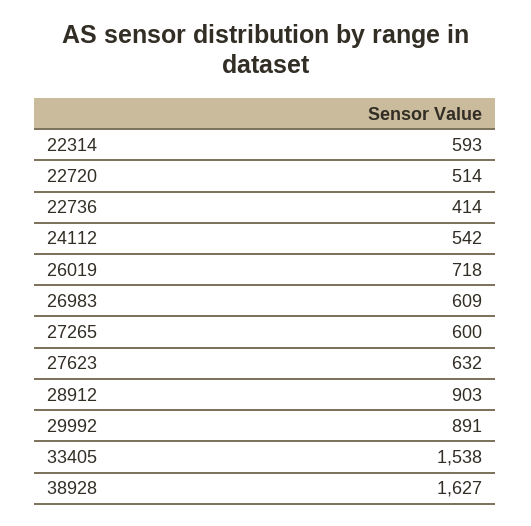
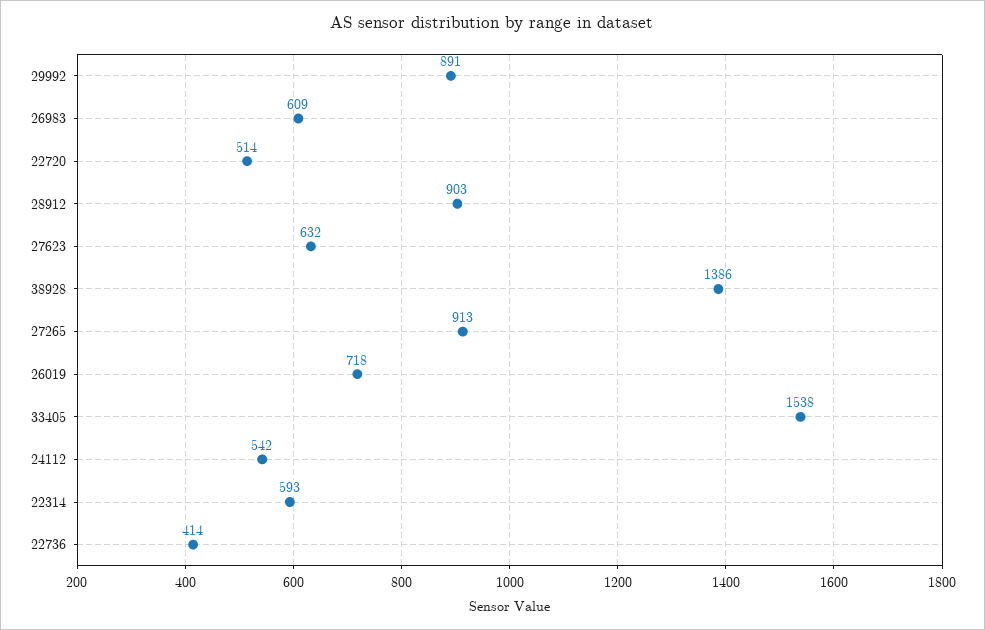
  {
    "22314": 593,
    "22720": 514,
    "22736": 414,
    "24112": 542,
    "26019": 718,
    "26983": 609,
-   "27265": 600,
+   "27265": 913,
    "27623": 632,
    "28912": 903,
    "29992": 891,
    "33405": 1538,
-   "38928": 1627
+   "38928": 1386
  }

